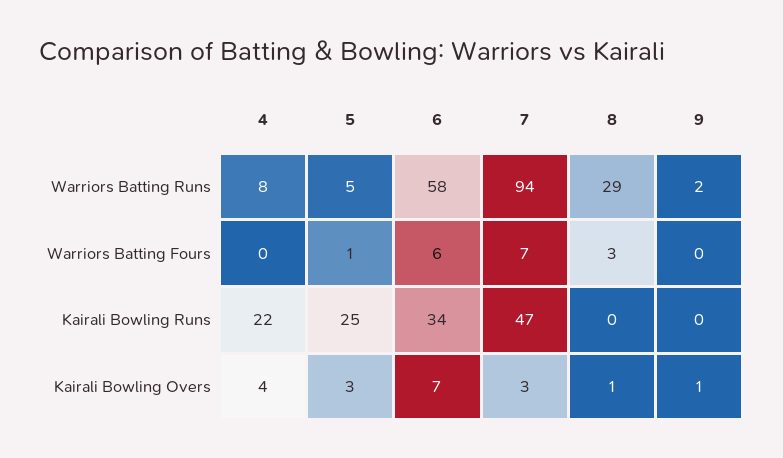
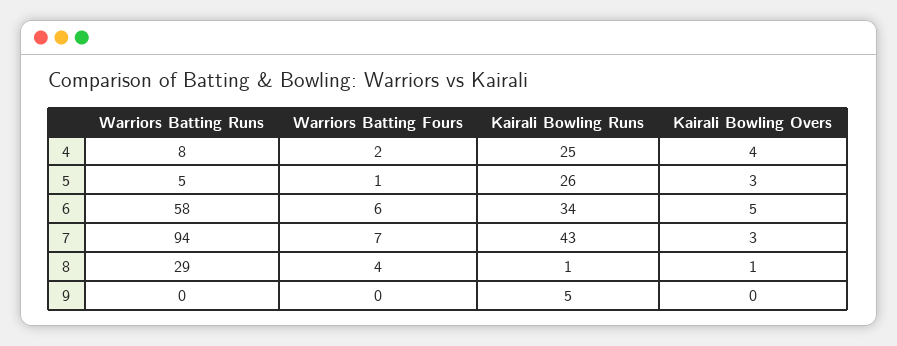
  {
    "4": {
      "Warriors Batting Runs": 8,
-     "Warriors Batting Fours": 0,
+     "Warriors Batting Fours": 2,
-     "Kairali Bowling Runs": 22,
+     "Kairali Bowling Runs": 25,
      "Kairali Bowling Overs": 4
    },
    "5": {
      "Warriors Batting Runs": 5,
      "Warriors Batting Fours": 1,
-     "Kairali Bowling Runs": 25,
+     "Kairali Bowling Runs": 26,
      "Kairali Bowling Overs": 3
    },
    "6": {
      "Warriors Batting Runs": 58,
      "Warriors Batting Fours": 6,
      "Kairali Bowling Runs": 34,
-     "Kairali Bowling Overs": 7
+     "Kairali Bowling Overs": 5
    },
    "7": {
      "Warriors Batting Runs": 94,
      "Warriors Batting Fours": 7,
-     "Kairali Bowling Runs": 47,
+     "Kairali Bowling Runs": 43,
      "Kairali Bowling Overs": 3
    },
    "8": {
      "Warriors Batting Runs": 29,
-     "Warriors Batting Fours": 3,
+     "Warriors Batting Fours": 4,
-     "Kairali Bowling Runs": 0,
+     "Kairali Bowling Runs": 1,
      "Kairali Bowling Overs": 1
    },
    "9": {
-     "Warriors Batting Runs": 2,
+     "Warriors Batting Runs": 0,
      "Warriors Batting Fours": 0,
-     "Kairali Bowling Runs": 0,
+     "Kairali Bowling Runs": 5,
-     "Kairali Bowling Overs": 1
+     "Kairali Bowling Overs": 0
    }
  }

